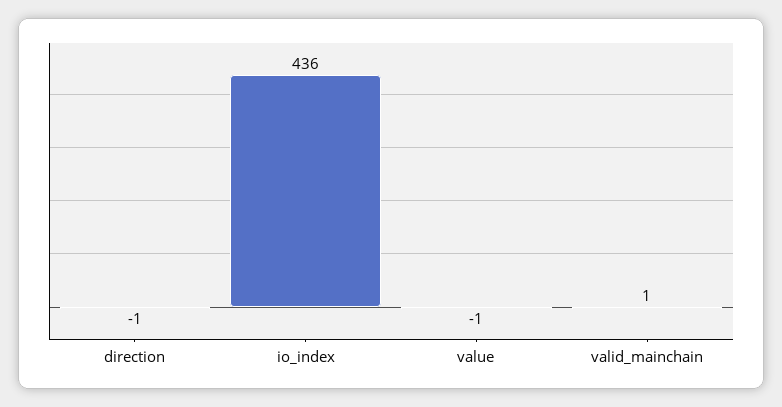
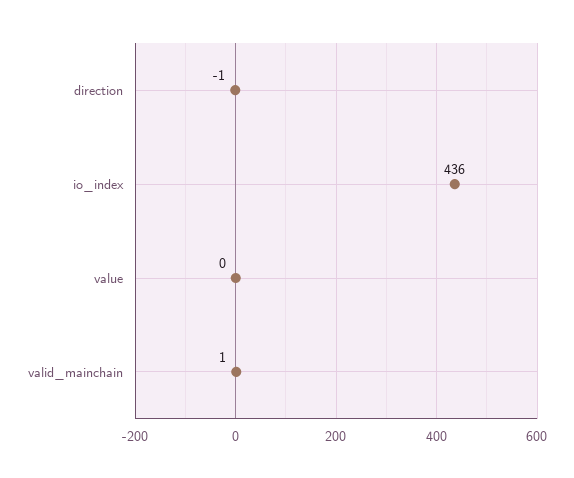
  {
    "direction": -1,
    "io_index": 436,
-   "value": -1,
+   "value": 0,
    "valid_mainchain": 1
  }

